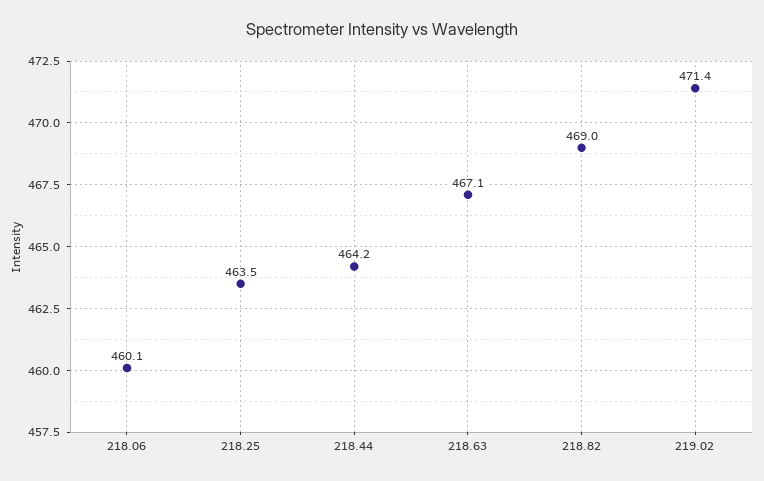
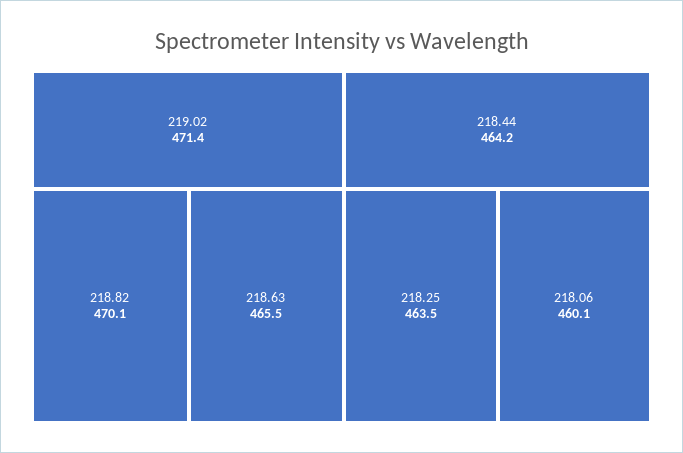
  {
    "218.06": 460.1,
    "218.25": 463.5,
    "218.44": 464.2,
-   "218.63": 467.1,
+   "218.63": 465.5,
-   "218.82": 469,
+   "218.82": 470.1,
    "219.02": 471.4
  }

